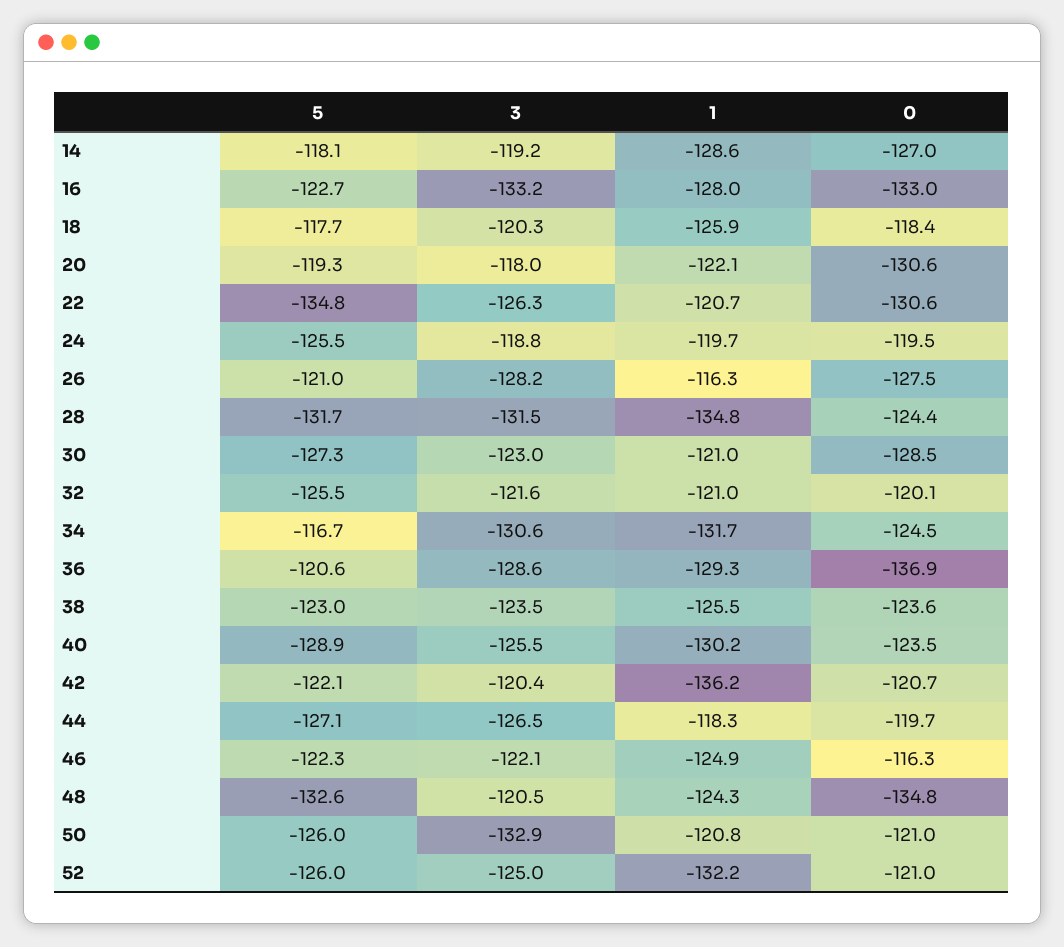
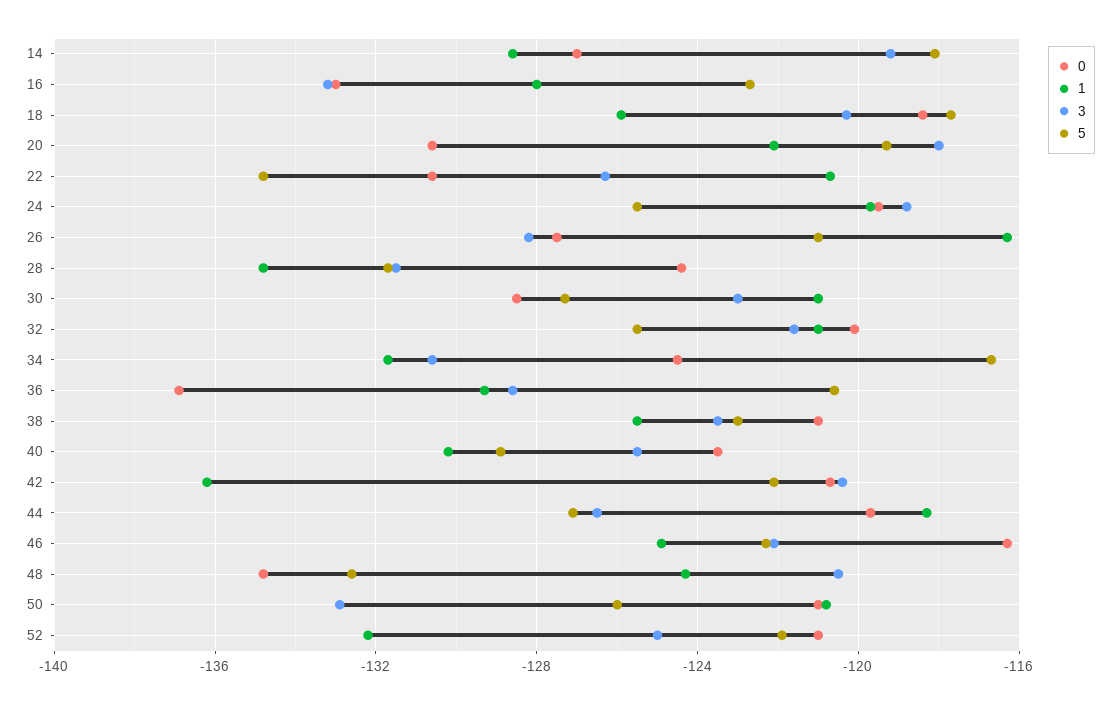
  {
    "5": {
      "14": -118.1,
      "16": -122.7,
      "18": -117.7,
      "20": -119.3,
      "22": -134.8,
      "24": -125.5,
      "26": -121,
      "28": -131.7,
      "30": -127.3,
      "32": -125.5,
      "34": -116.7,
      "36": -120.6,
      "38": -123,
      "40": -128.9,
      "42": -122.1,
      "44": -127.1,
      "46": -122.3,
      "48": -132.6,
      "50": -126,
-     "52": -126
+     "52": -122
    },
    "3": {
      "14": -119.2,
      "16": -133.2,
      "18": -120.3,
      "20": -118,
      "22": -126.3,
      "24": -118.8,
      "26": -128.2,
      "28": -131.5,
      "30": -123,
      "32": -121.6,
      "34": -130.6,
      "36": -128.6,
      "38": -123.5,
      "40": -125.5,
      "42": -120.4,
      "44": -126.5,
      "46": -122.1,
      "48": -120.5,
      "50": -132.9,
      "52": -125
    },
    "1": {
      "14": -128.6,
      "16": -128,
      "18": -125.9,
      "20": -122.1,
      "22": -120.7,
      "24": -119.7,
      "26": -116.3,
      "28": -134.8,
      "30": -121,
      "32": -121,
      "34": -131.7,
      "36": -129.3,
      "38": -125.5,
      "40": -130.2,
      "42": -136.2,
      "44": -118.3,
      "46": -124.9,
      "48": -124.3,
      "50": -120.8,
      "52": -132.2
    },
    "0": {
      "14": -127,
      "16": -133,
      "18": -118.4,
      "20": -130.6,
      "22": -130.6,
      "24": -119.5,
      "26": -127.5,
      "28": -124.4,
      "30": -128.5,
      "32": -120.1,
      "34": -124.5,
      "36": -136.9,
-     "38": -123.6,
+     "38": -121,
      "40": -123.5,
      "42": -120.7,
      "44": -119.7,
      "46": -116.3,
      "48": -134.8,
      "50": -121,
      "52": -121
    }
  }

